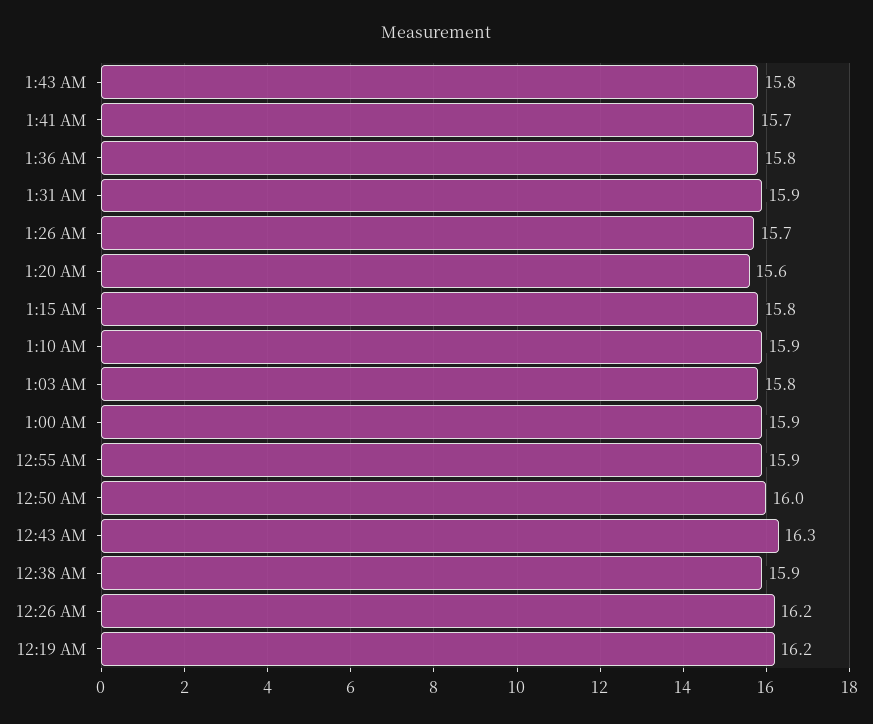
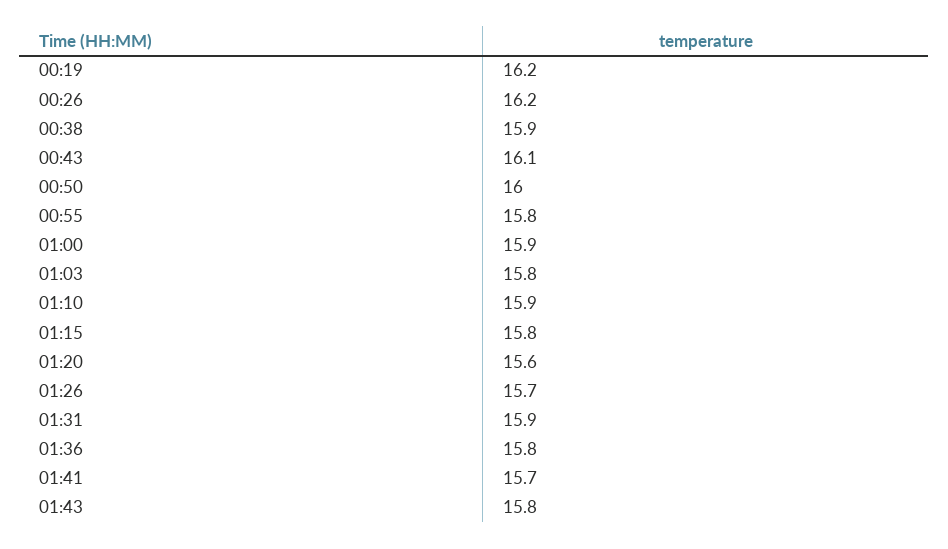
  {
    "1:43 AM": 15.8,
    "1:41 AM": 15.7,
    "1:36 AM": 15.8,
    "1:31 AM": 15.9,
    "1:26 AM": 15.7,
    "1:20 AM": 15.6,
    "1:15 AM": 15.8,
    "1:10 AM": 15.9,
    "1:03 AM": 15.8,
    "1:00 AM": 15.9,
-   "12:55 AM": 15.9,
+   "12:55 AM": 15.8,
    "12:50 AM": 16,
-   "12:43 AM": 16.3,
+   "12:43 AM": 16.1,
    "12:38 AM": 15.9,
    "12:26 AM": 16.2,
    "12:19 AM": 16.2
  }

